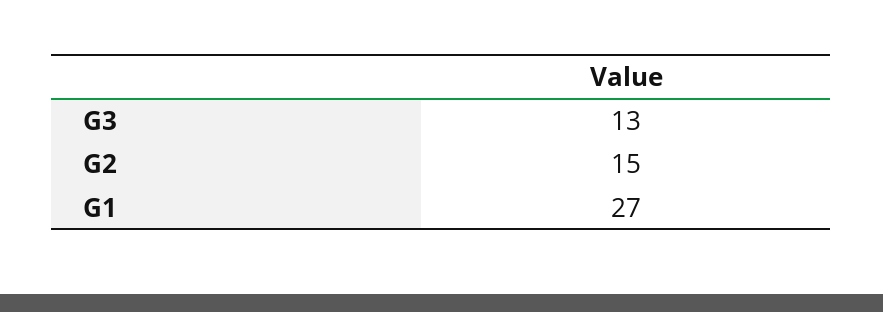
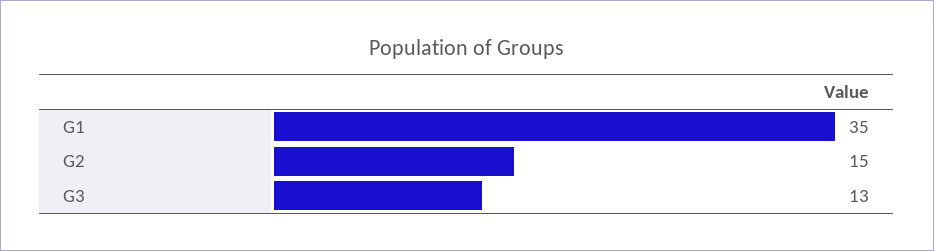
  {
    "G3": 13,
    "G2": 15,
-   "G1": 27
+   "G1": 35
  }

